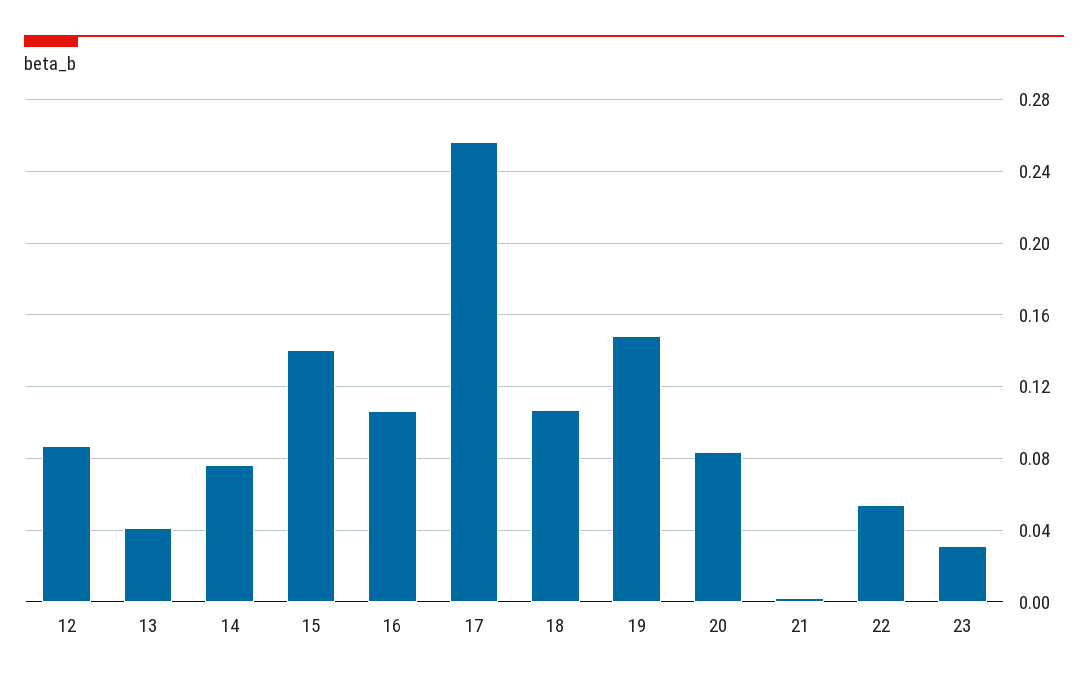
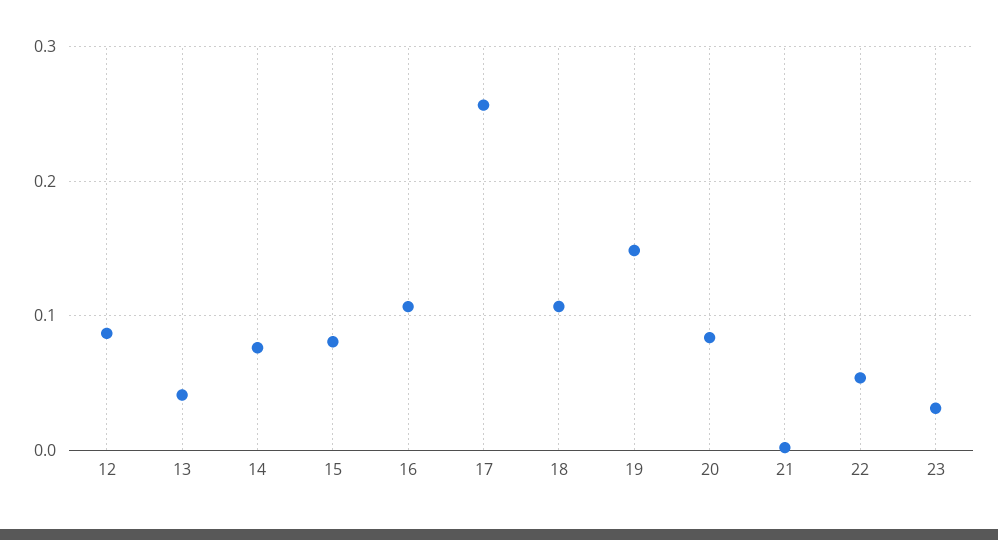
  {
    "12": 0.085,
    "13": 0.04,
    "14": 0.075,
-   "15": 0.14,
+   "15": 0.08,
    "16": 0.105,
    "17": 0.255,
    "18": 0.105,
    "19": 0.15,
    "20": 0.085,
    "21": 0,
    "22": 0.055,
    "23": 0.03
  }

